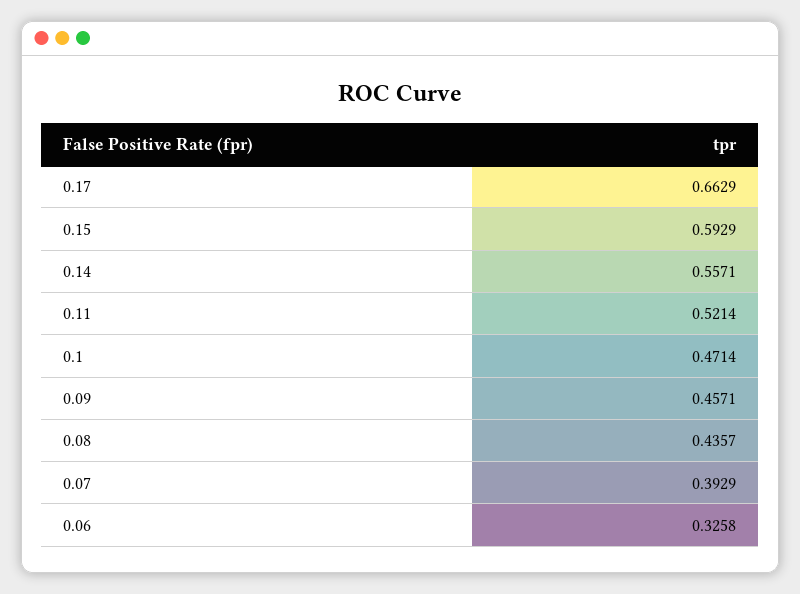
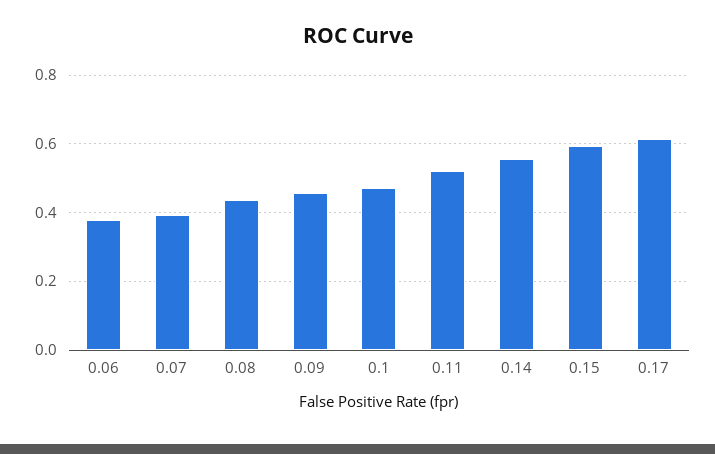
  {
-   "0.17": 0.6629,
+   "0.17": 0.62,
    "0.15": 0.5929,
    "0.14": 0.5571,
    "0.11": 0.5214,
    "0.1": 0.4714,
    "0.09": 0.4571,
    "0.08": 0.4357,
    "0.07": 0.3929,
-   "0.06": 0.3258
+   "0.06": 0.38
  }

